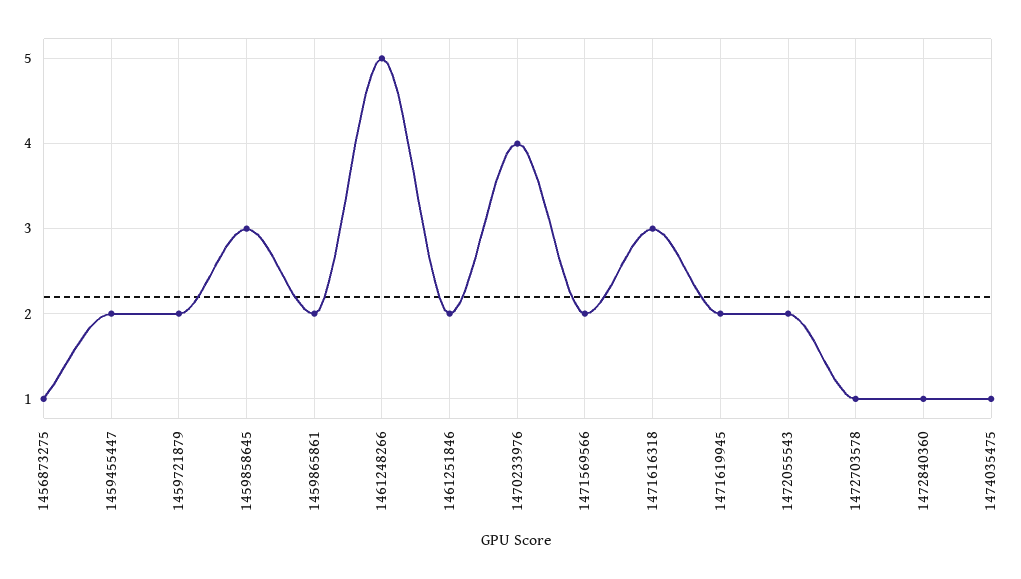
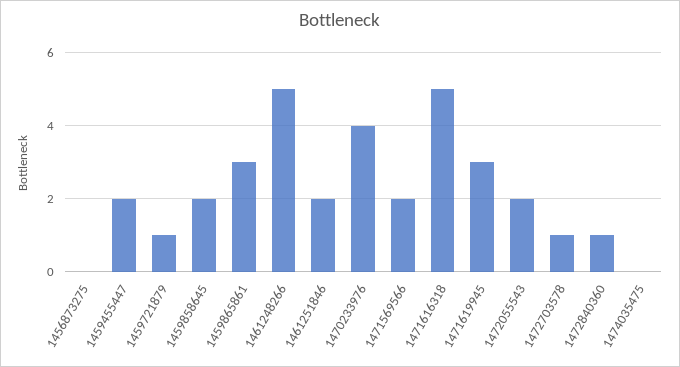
  {
-   "1456873275": 1,
+   "1456873275": 0,
    "1459455447": 2,
-   "1459721879": 2,
+   "1459721879": 1,
-   "1459858645": 3,
+   "1459858645": 2,
-   "1459865861": 2,
+   "1459865861": 3,
    "1461248266": 5,
    "1461251846": 2,
    "1470233976": 4,
    "1471569566": 2,
-   "1471616318": 3,
+   "1471616318": 5,
-   "1471619945": 2,
+   "1471619945": 3,
    "1472055543": 2,
    "1472703578": 1,
    "1472840360": 1,
-   "1474035475": 1
+   "1474035475": 0
  }

